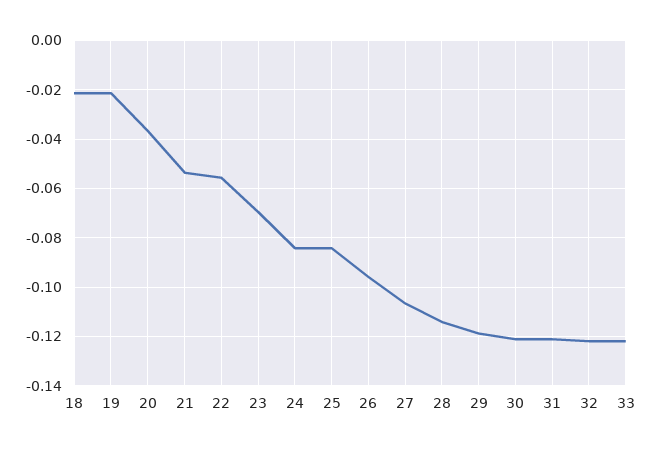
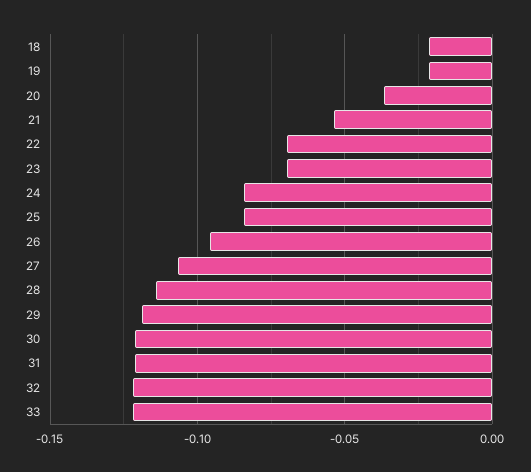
  {
    "18": -0.0225,
    "19": -0.0225,
    "20": -0.0375,
    "21": -0.0525,
-   "22": -0.055,
+   "22": -0.07,
    "23": -0.07,
    "24": -0.085,
    "25": -0.085,
    "26": -0.095,
    "27": -0.1075,
    "28": -0.115,
    "29": -0.12,
    "30": -0.12,
    "31": -0.12,
    "32": -0.1225,
    "33": -0.1225
  }

